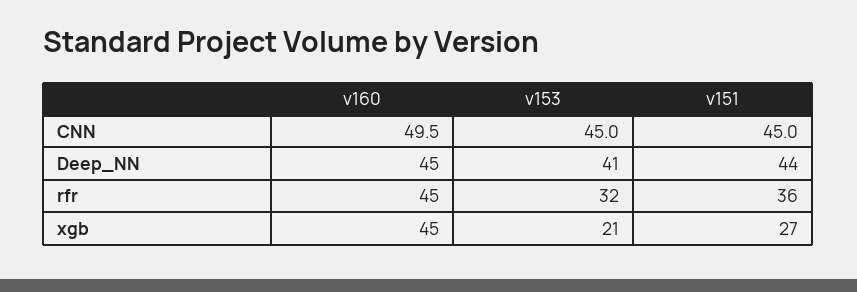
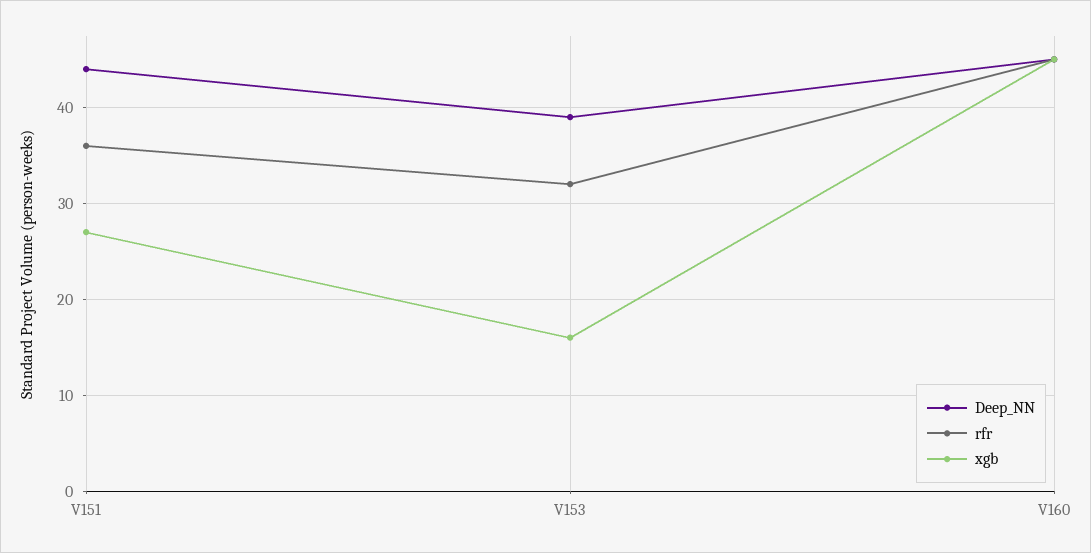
  {
-   "CNN": {
-     "v160": 49.5,
-     "v153": 45,
-     "v151": 45
-   },
    "Deep_NN": {
      "v160": 45,
-     "v153": 41,
+     "v153": 39,
      "v151": 44
    },
    "rfr": {
      "v160": 45,
      "v153": 32,
      "v151": 36
    },
    "xgb": {
      "v160": 45,
-     "v153": 21,
+     "v153": 16,
      "v151": 27
    }
  }

